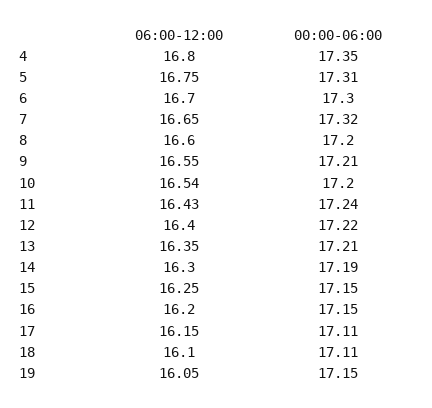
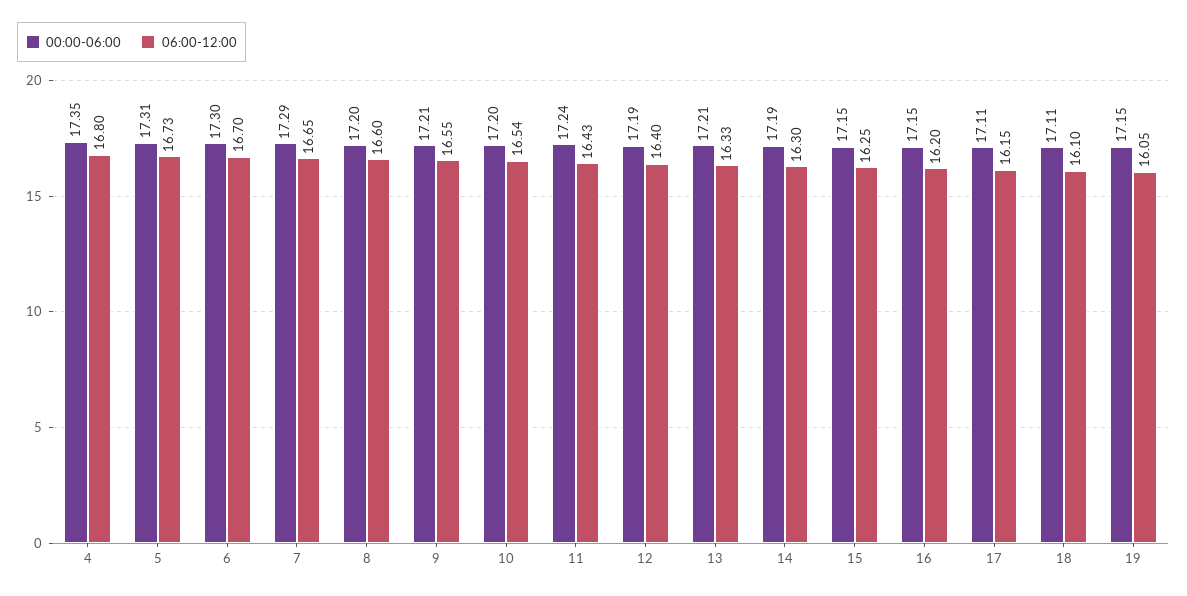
  {
    "06:00-12:00": {
      "4": 16.8,
-     "5": 16.75,
+     "5": 16.73,
      "6": 16.7,
      "7": 16.65,
      "8": 16.6,
      "9": 16.55,
      "10": 16.54,
      "11": 16.43,
      "12": 16.4,
-     "13": 16.35,
+     "13": 16.33,
      "14": 16.3,
      "15": 16.25,
      "16": 16.2,
      "17": 16.15,
      "18": 16.1,
      "19": 16.05
    },
    "00:00-06:00": {
      "4": 17.35,
      "5": 17.31,
      "6": 17.3,
-     "7": 17.32,
+     "7": 17.29,
      "8": 17.2,
      "9": 17.21,
      "10": 17.2,
      "11": 17.24,
-     "12": 17.22,
+     "12": 17.19,
      "13": 17.21,
      "14": 17.19,
      "15": 17.15,
      "16": 17.15,
      "17": 17.11,
      "18": 17.11,
      "19": 17.15
    }
  }

